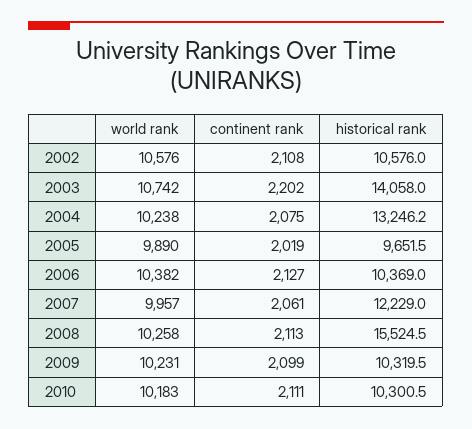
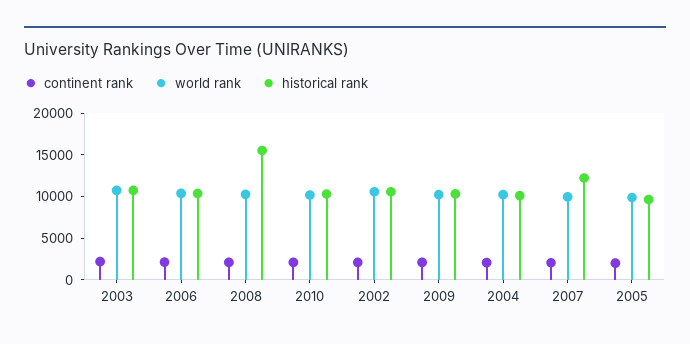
  {
    "world rank": {
      "2002": 10576,
      "2003": 10742,
      "2004": 10238,
      "2005": 9890,
      "2006": 10382,
      "2007": 9957,
      "2008": 10258,
      "2009": 10231,
      "2010": 10183
    },
    "continent rank": {
      "2002": 2108,
      "2003": 2202,
      "2004": 2075,
      "2005": 2019,
      "2006": 2127,
      "2007": 2061,
      "2008": 2113,
      "2009": 2099,
      "2010": 2111
    },
    "historical rank": {
      "2002": 10576,
-     "2003": 14058,
+     "2003": 11000,
-     "2004": 13246.2,
+     "2004": 10000,
      "2005": 9651.5,
      "2006": 10369,
      "2007": 12229,
      "2008": 15524.5,
      "2009": 10319.5,
      "2010": 10300.5
    }
  }

